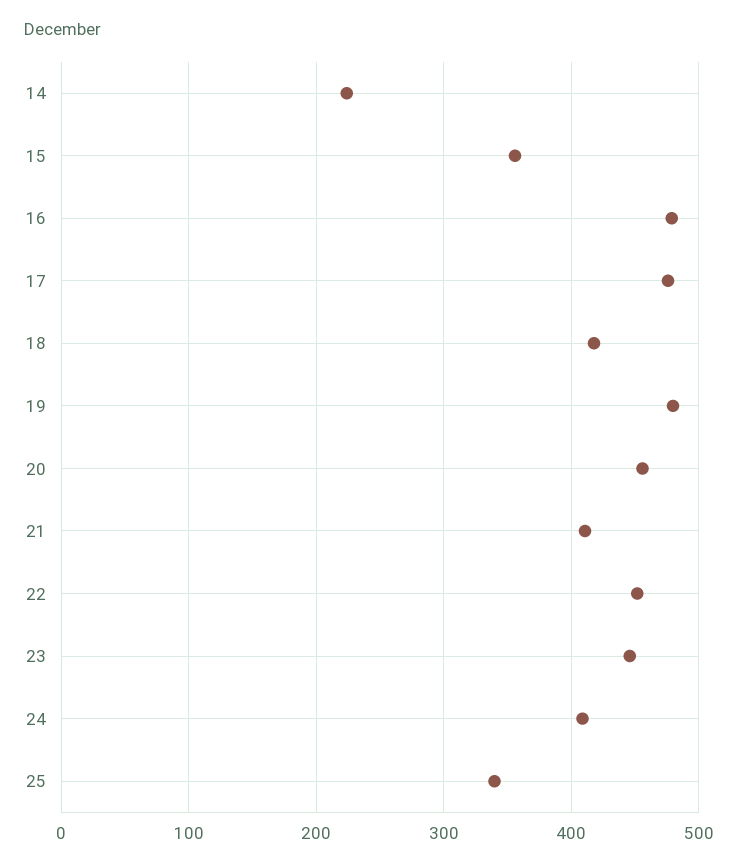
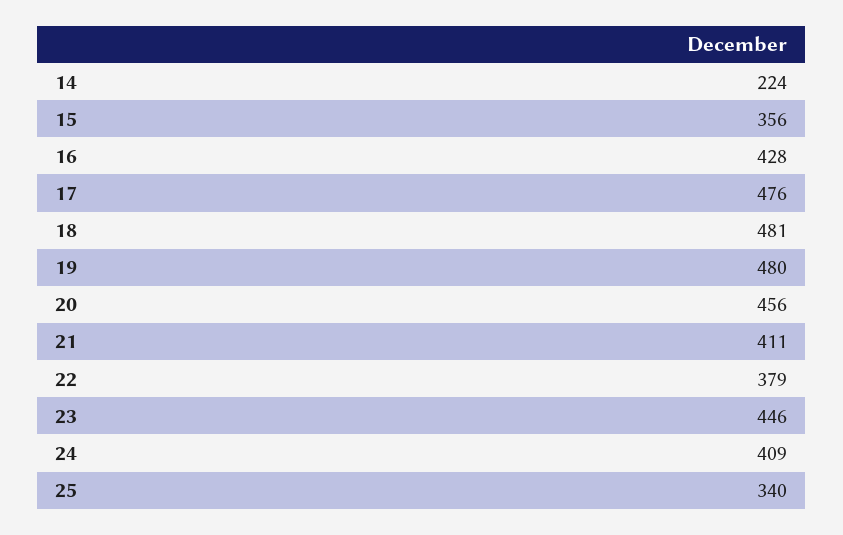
  {
    "14": 224,
    "15": 356,
-   "16": 480,
+   "16": 428,
    "17": 476,
-   "18": 420,
+   "18": 481,
    "19": 480,
    "20": 456,
    "21": 411,
-   "22": 450,
+   "22": 379,
    "23": 446,
    "24": 409,
    "25": 340
  }

